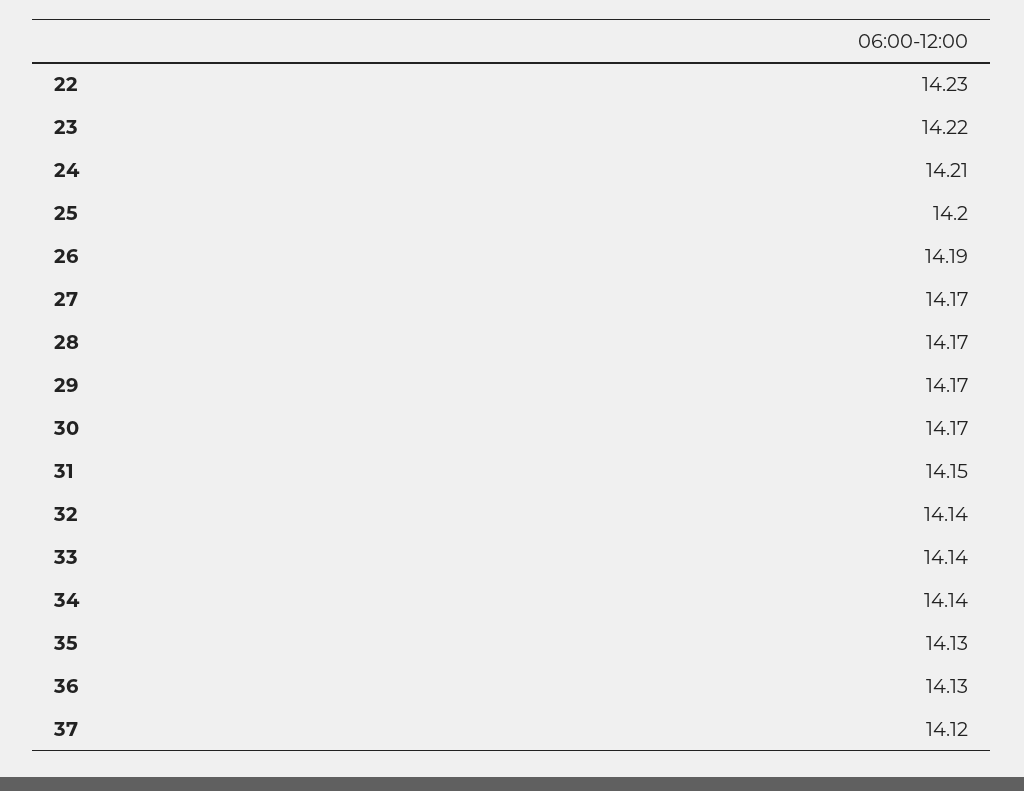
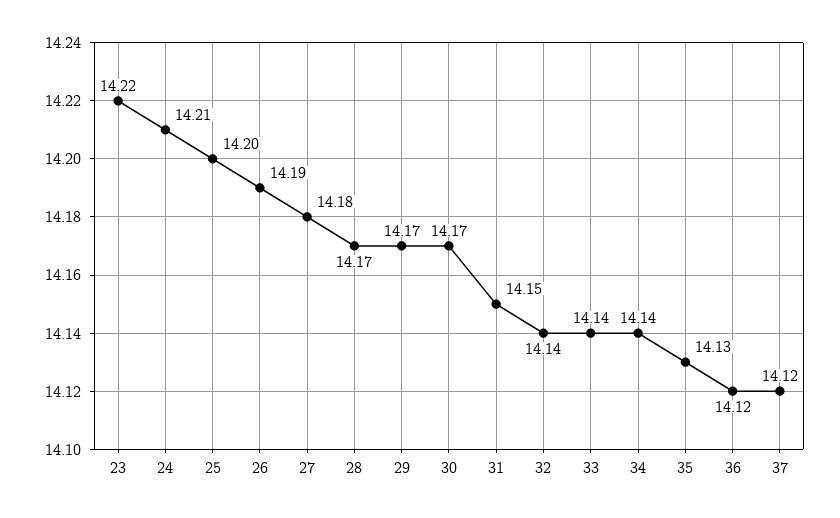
  {
-   "22": 14.23,
    "23": 14.22,
    "24": 14.21,
    "25": 14.2,
    "26": 14.19,
-   "27": 14.17,
+   "27": 14.18,
    "28": 14.17,
    "29": 14.17,
    "30": 14.17,
    "31": 14.15,
    "32": 14.14,
    "33": 14.14,
    "34": 14.14,
    "35": 14.13,
-   "36": 14.13,
+   "36": 14.12,
    "37": 14.12
  }

